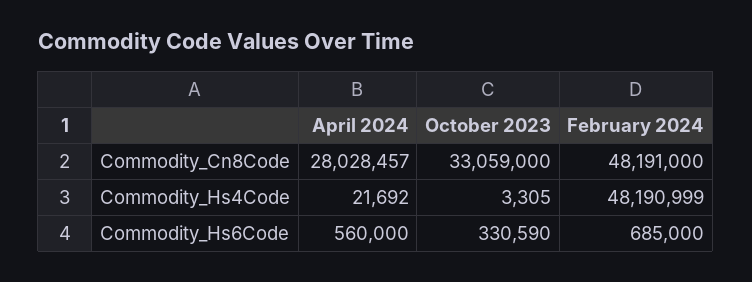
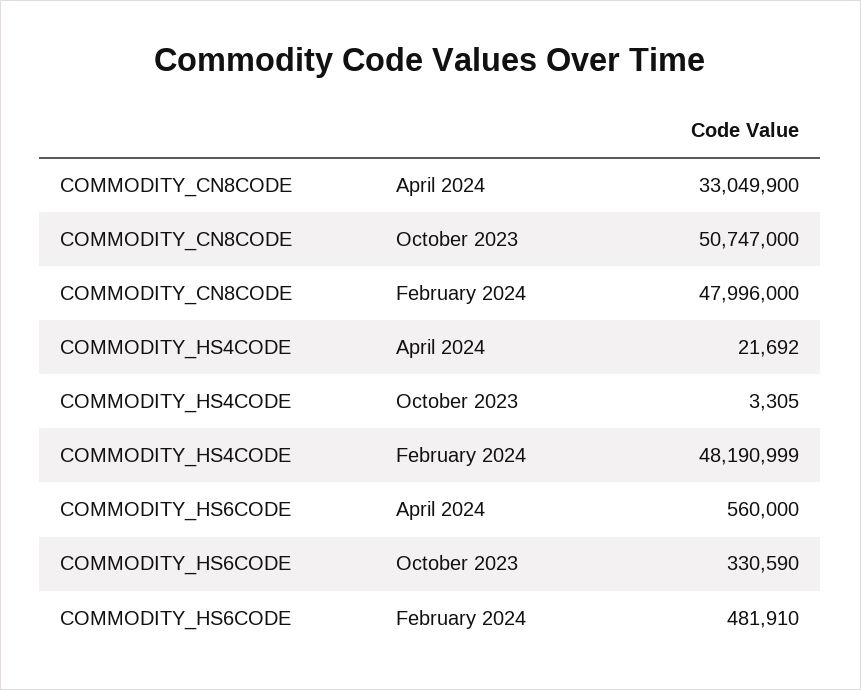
  {
    "April 2024": {
-     "Commodity_Cn8Code": 28028457,
+     "Commodity_Cn8Code": 33049900,
      "Commodity_Hs4Code": 21692,
      "Commodity_Hs6Code": 560000
    },
    "October 2023": {
-     "Commodity_Cn8Code": 33059000,
+     "Commodity_Cn8Code": 50747000,
      "Commodity_Hs4Code": 3305,
      "Commodity_Hs6Code": 330590
    },
    "February 2024": {
-     "Commodity_Cn8Code": 48191000,
+     "Commodity_Cn8Code": 47996000,
      "Commodity_Hs4Code": 48190999,
-     "Commodity_Hs6Code": 685000
+     "Commodity_Hs6Code": 481910
    }
  }

